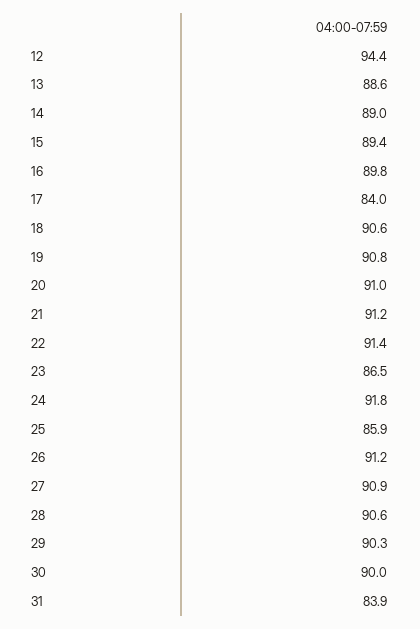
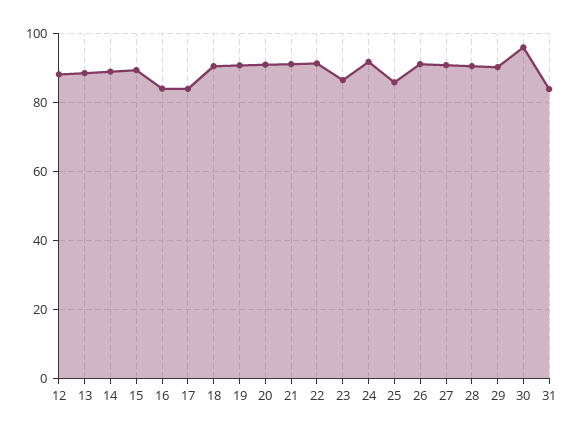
  {
-   "12": 94.4,
+   "12": 88,
    "13": 88.6,
    "14": 89,
    "15": 89.4,
-   "16": 89.8,
+   "16": 84,
    "17": 84,
    "18": 90.6,
    "19": 90.8,
    "20": 91,
    "21": 91.2,
    "22": 91.4,
    "23": 86.5,
    "24": 91.8,
    "25": 85.9,
    "26": 91.2,
    "27": 90.9,
    "28": 90.6,
    "29": 90.3,
-   "30": 90,
+   "30": 96,
    "31": 83.9
  }

